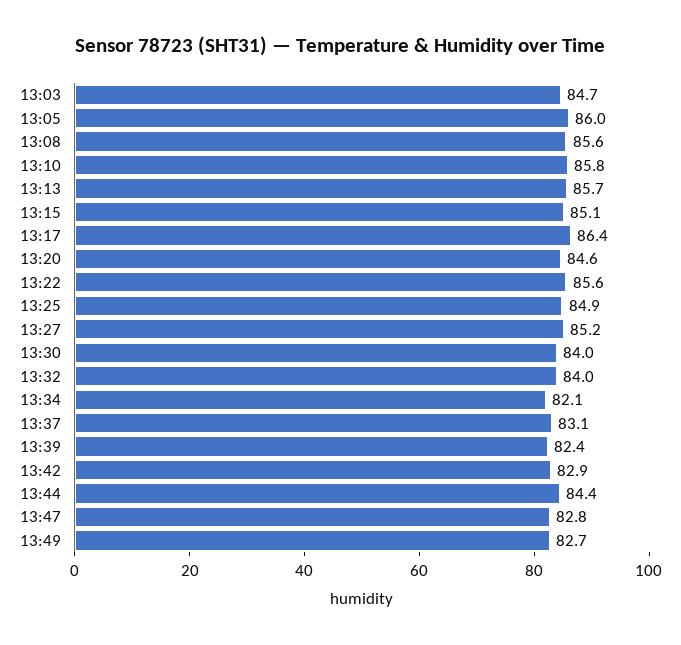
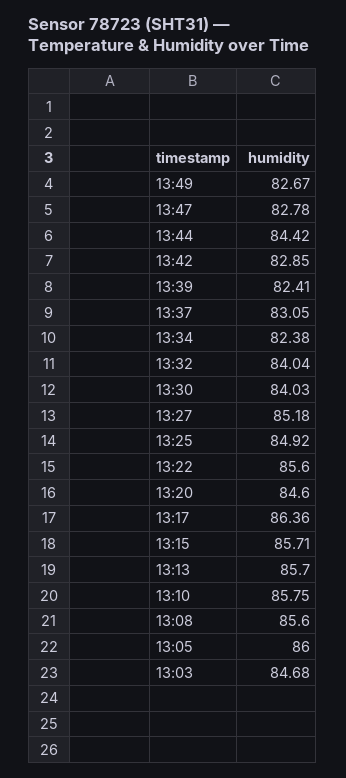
  {
    "13:03": 84.68,
    "13:05": 86,
    "13:08": 85.6,
    "13:10": 85.75,
    "13:13": 85.7,
-   "13:15": 85.1,
+   "13:15": 85.71,
    "13:17": 86.36,
    "13:20": 84.6,
    "13:22": 85.6,
    "13:25": 84.92,
    "13:27": 85.18,
    "13:30": 84.03,
    "13:32": 84.04,
-   "13:34": 82.1,
+   "13:34": 82.38,
    "13:37": 83.05,
    "13:39": 82.41,
    "13:42": 82.85,
    "13:44": 84.42,
    "13:47": 82.78,
    "13:49": 82.67
  }

